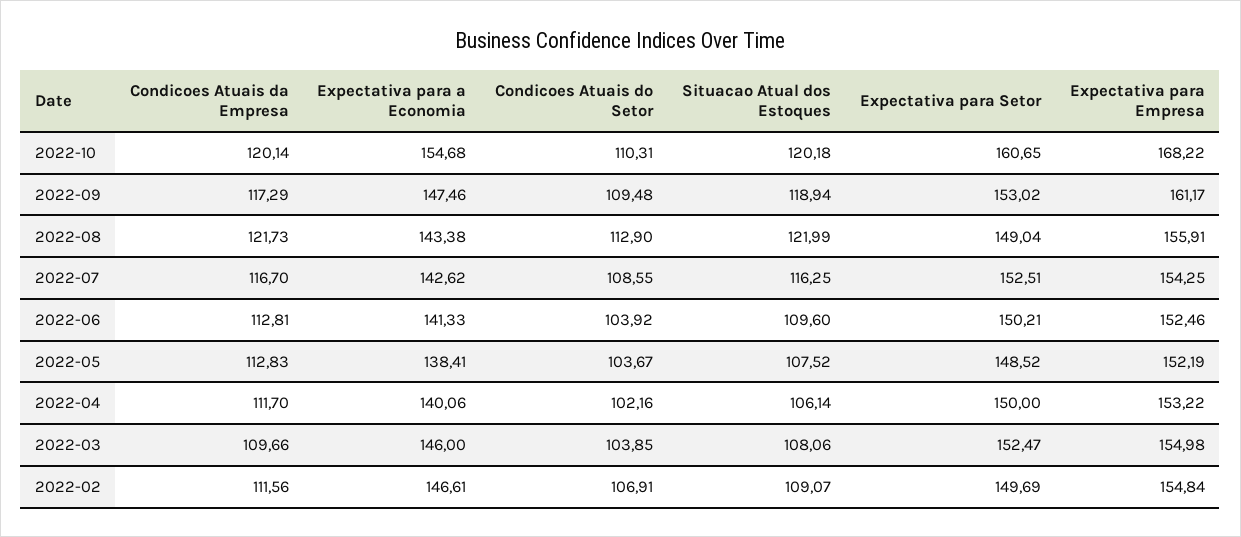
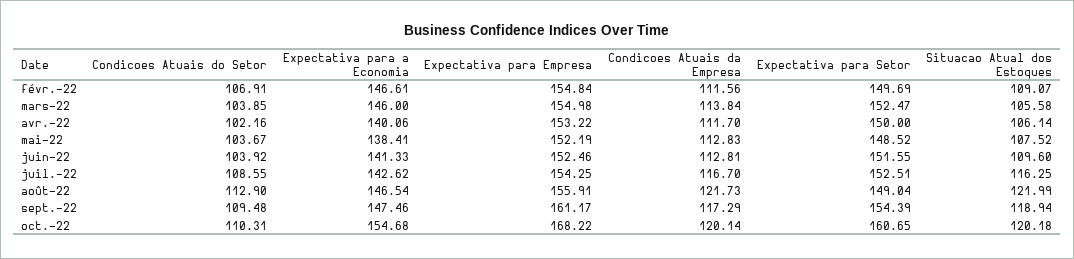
  {
    "Condicoes Atuais da Empresa": {
      "2022-10": 120.14,
      "2022-09": 117.29,
      "2022-08": 121.73,
      "2022-07": 116.7,
      "2022-06": 112.81,
      "2022-05": 112.83,
      "2022-04": 111.7,
-     "2022-03": 109.66,
+     "2022-03": 113.84,
      "2022-02": 111.56
    },
    "Expectativa para a Economia": {
      "2022-10": 154.68,
      "2022-09": 147.46,
-     "2022-08": 143.38,
+     "2022-08": 146.54,
      "2022-07": 142.62,
      "2022-06": 141.33,
      "2022-05": 138.41,
      "2022-04": 140.06,
      "2022-03": 146,
      "2022-02": 146.61
    },
    "Condicoes Atuais do Setor": {
      "2022-10": 110.31,
      "2022-09": 109.48,
      "2022-08": 112.9,
      "2022-07": 108.55,
      "2022-06": 103.92,
      "2022-05": 103.67,
      "2022-04": 102.16,
      "2022-03": 103.85,
      "2022-02": 106.91
    },
    "Situacao Atual dos Estoques": {
      "2022-10": 120.18,
      "2022-09": 118.94,
      "2022-08": 121.99,
      "2022-07": 116.25,
      "2022-06": 109.6,
      "2022-05": 107.52,
      "2022-04": 106.14,
-     "2022-03": 108.06,
+     "2022-03": 105.58,
      "2022-02": 109.07
    },
    "Expectativa para Setor": {
      "2022-10": 160.65,
-     "2022-09": 153.02,
+     "2022-09": 154.39,
      "2022-08": 149.04,
      "2022-07": 152.51,
-     "2022-06": 150.21,
+     "2022-06": 151.55,
      "2022-05": 148.52,
      "2022-04": 150,
      "2022-03": 152.47,
      "2022-02": 149.69
    },
    "Expectativa para Empresa": {
      "2022-10": 168.22,
      "2022-09": 161.17,
      "2022-08": 155.91,
      "2022-07": 154.25,
      "2022-06": 152.46,
      "2022-05": 152.19,
      "2022-04": 153.22,
      "2022-03": 154.98,
      "2022-02": 154.84
    }
  }

